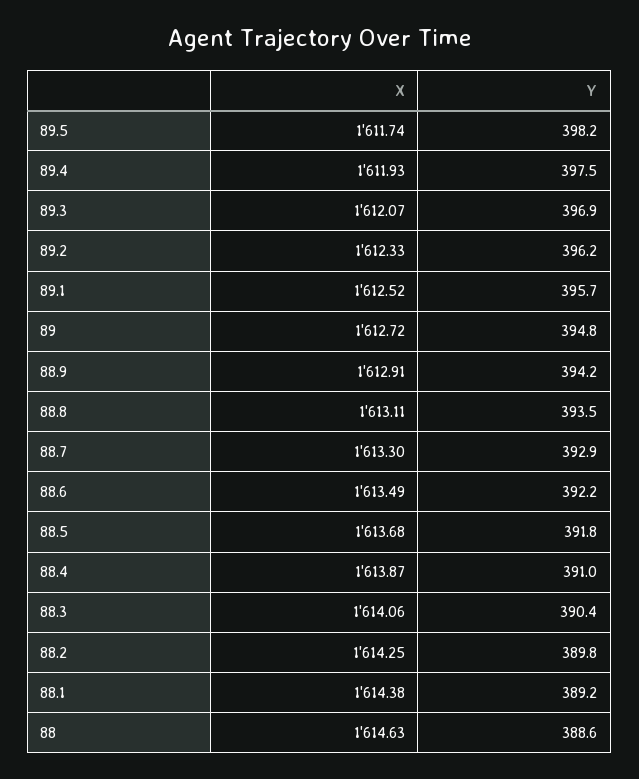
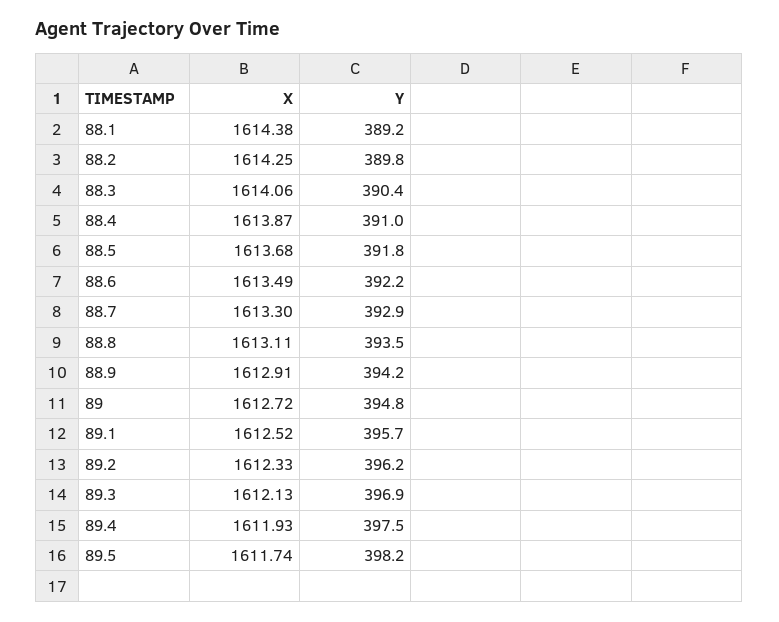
  {
    "X": {
      "89.5": 1611.74,
      "89.4": 1611.93,
-     "89.3": 1612.07,
+     "89.3": 1612.13,
      "89.2": 1612.33,
      "89.1": 1612.52,
      "89": 1612.72,
      "88.9": 1612.91,
      "88.8": 1613.11,
      "88.7": 1613.3,
      "88.6": 1613.49,
      "88.5": 1613.68,
      "88.4": 1613.87,
      "88.3": 1614.06,
      "88.2": 1614.25,
-     "88.1": 1614.38,
+     "88.1": 1614.38
-     "88": 1614.63
    },
    "Y": {
      "89.5": 398.2,
      "89.4": 397.5,
      "89.3": 396.9,
      "89.2": 396.2,
      "89.1": 395.7,
      "89": 394.8,
      "88.9": 394.2,
      "88.8": 393.5,
      "88.7": 392.9,
      "88.6": 392.2,
      "88.5": 391.8,
      "88.4": 391,
      "88.3": 390.4,
      "88.2": 389.8,
-     "88.1": 389.2,
+     "88.1": 389.2
-     "88": 388.6
    }
  }

